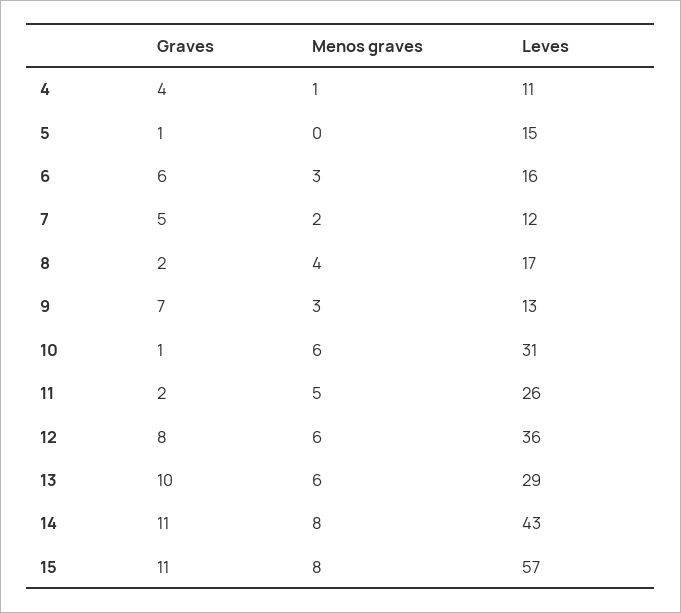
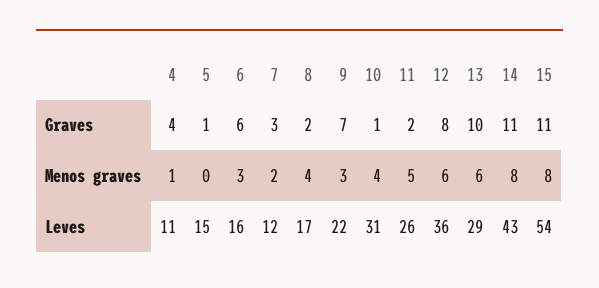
  {
    "Graves": {
      "4": 4,
      "5": 1,
      "6": 6,
-     "7": 5,
+     "7": 3,
      "8": 2,
      "9": 7,
      "10": 1,
      "11": 2,
      "12": 8,
      "13": 10,
      "14": 11,
      "15": 11
    },
    "Menos graves": {
      "4": 1,
      "5": 0,
      "6": 3,
      "7": 2,
      "8": 4,
      "9": 3,
-     "10": 6,
+     "10": 4,
      "11": 5,
      "12": 6,
      "13": 6,
      "14": 8,
      "15": 8
    },
    "Leves": {
      "4": 11,
      "5": 15,
      "6": 16,
      "7": 12,
      "8": 17,
-     "9": 13,
+     "9": 22,
      "10": 31,
      "11": 26,
      "12": 36,
      "13": 29,
      "14": 43,
-     "15": 57
+     "15": 54
    }
  }

